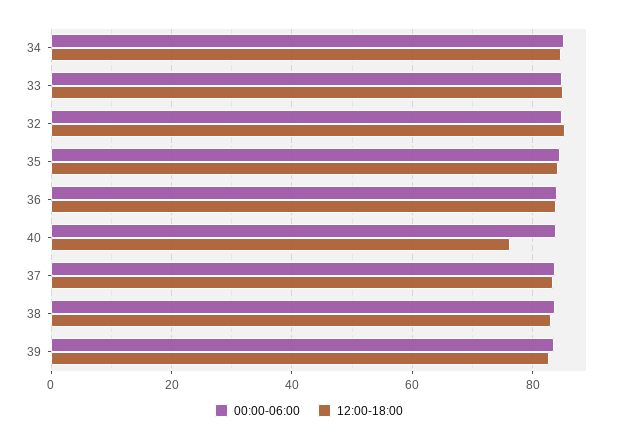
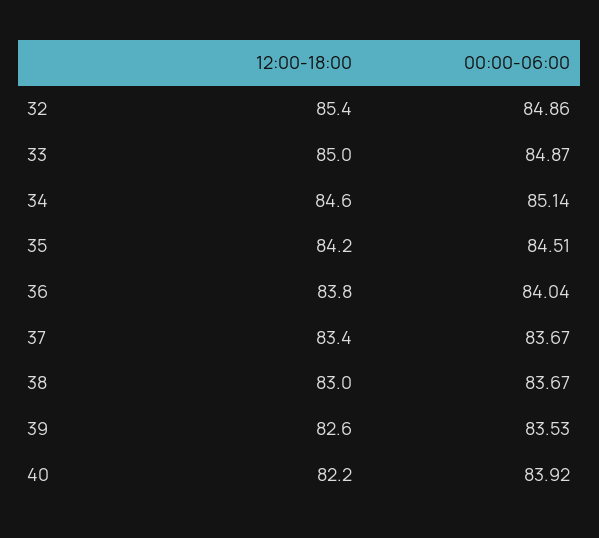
  {
    "00:00-06:00": {
      "34": 85.14,
      "33": 84.87,
      "32": 84.86,
      "35": 84.51,
      "36": 84.04,
      "40": 83.92,
      "37": 83.67,
      "38": 83.67,
      "39": 83.53
    },
    "12:00-18:00": {
      "34": 84.6,
      "33": 85,
      "32": 85.4,
      "35": 84.2,
      "36": 83.8,
-     "40": 76,
+     "40": 82.2,
      "37": 83.4,
      "38": 83,
      "39": 82.6
    }
  }

